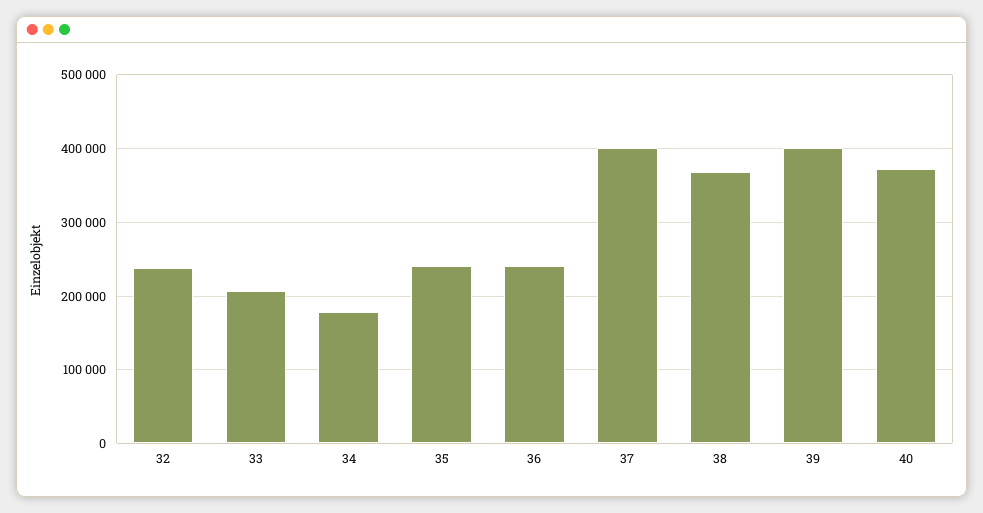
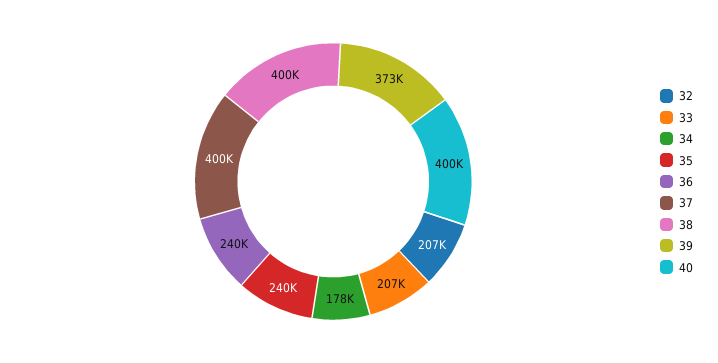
  {
-   "32": 240000,
+   "32": 207000,
    "33": 207000,
    "34": 178000,
    "35": 240000,
    "36": 240000,
    "37": 400000,
-   "38": 370000,
+   "38": 400000,
-   "39": 400000,
+   "39": 373000,
-   "40": 370000
+   "40": 400000
  }

